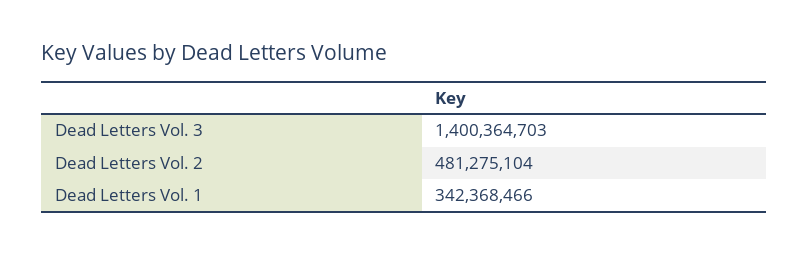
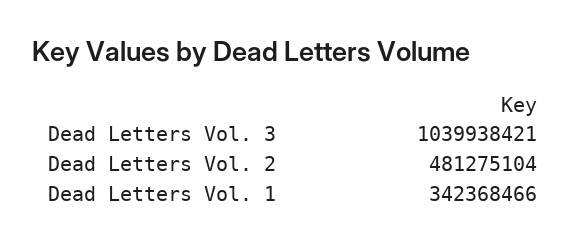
  {
-   "Dead Letters Vol. 3": 1400364703,
+   "Dead Letters Vol. 3": 1039938421,
    "Dead Letters Vol. 2": 481275104,
    "Dead Letters Vol. 1": 342368466
  }

